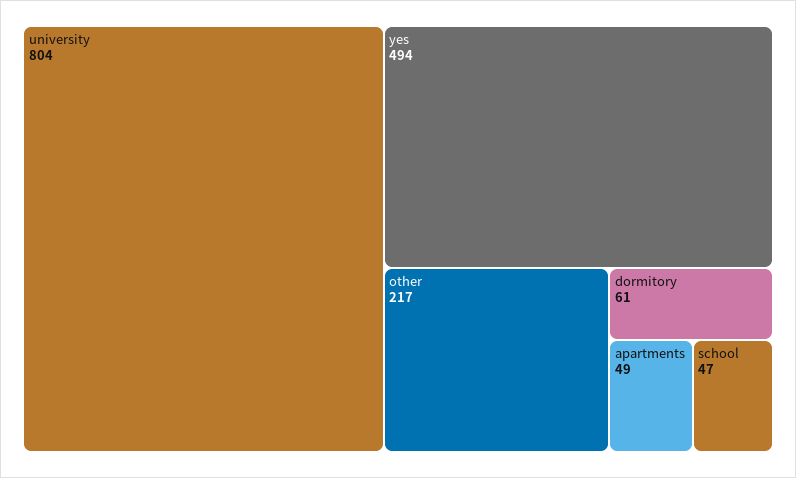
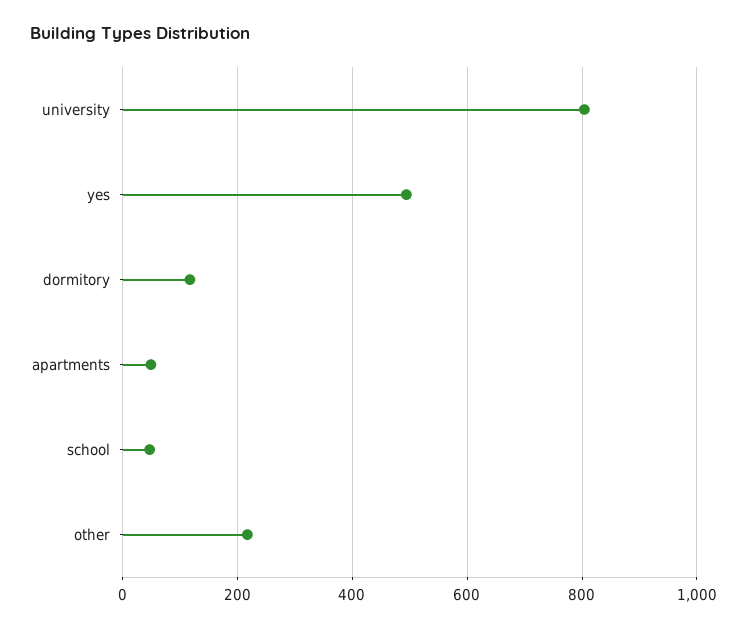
  {
    "university": 804,
    "yes": 494,
    "other": 217,
-   "dormitory": 61,
+   "dormitory": 120,
    "apartments": 49,
    "school": 47
  }

